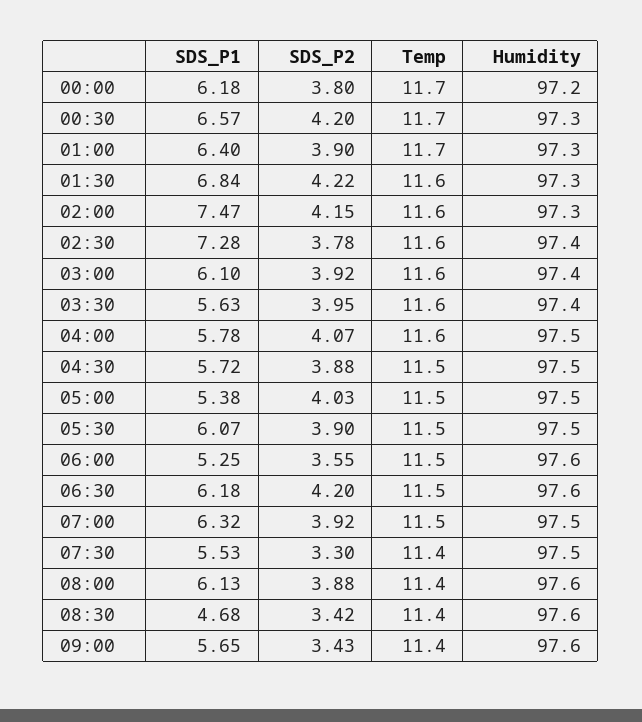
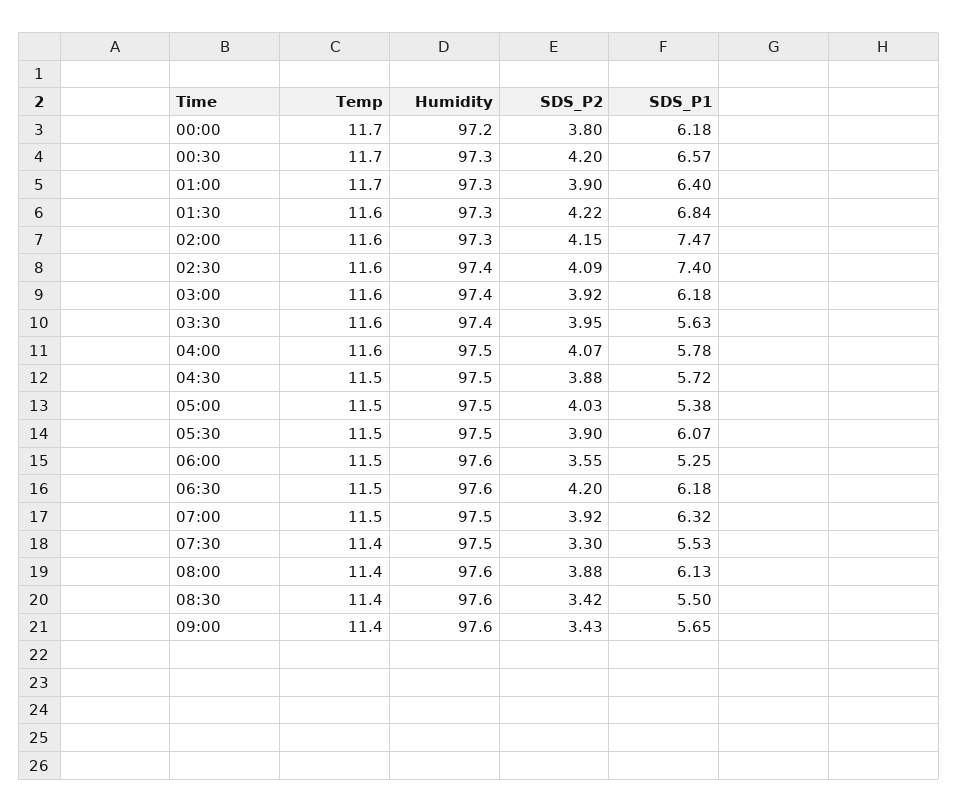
  {
    "SDS_P1": {
      "00:00": 6.18,
      "00:30": 6.57,
      "01:00": 6.4,
      "01:30": 6.84,
      "02:00": 7.47,
-     "02:30": 7.28,
+     "02:30": 7.4,
-     "03:00": 6.1,
+     "03:00": 6.18,
      "03:30": 5.63,
      "04:00": 5.78,
      "04:30": 5.72,
      "05:00": 5.38,
      "05:30": 6.07,
      "06:00": 5.25,
      "06:30": 6.18,
      "07:00": 6.32,
      "07:30": 5.53,
      "08:00": 6.13,
-     "08:30": 4.68,
+     "08:30": 5.5,
      "09:00": 5.65
    },
    "SDS_P2": {
      "00:00": 3.8,
      "00:30": 4.2,
      "01:00": 3.9,
      "01:30": 4.22,
      "02:00": 4.15,
-     "02:30": 3.78,
+     "02:30": 4.09,
      "03:00": 3.92,
      "03:30": 3.95,
      "04:00": 4.07,
      "04:30": 3.88,
      "05:00": 4.03,
      "05:30": 3.9,
      "06:00": 3.55,
      "06:30": 4.2,
      "07:00": 3.92,
      "07:30": 3.3,
      "08:00": 3.88,
      "08:30": 3.42,
      "09:00": 3.43
    },
    "Temp": {
      "00:00": 11.7,
      "00:30": 11.7,
      "01:00": 11.7,
      "01:30": 11.6,
      "02:00": 11.6,
      "02:30": 11.6,
      "03:00": 11.6,
      "03:30": 11.6,
      "04:00": 11.6,
      "04:30": 11.5,
      "05:00": 11.5,
      "05:30": 11.5,
      "06:00": 11.5,
      "06:30": 11.5,
      "07:00": 11.5,
      "07:30": 11.4,
      "08:00": 11.4,
      "08:30": 11.4,
      "09:00": 11.4
    },
    "Humidity": {
      "00:00": 97.2,
      "00:30": 97.3,
      "01:00": 97.3,
      "01:30": 97.3,
      "02:00": 97.3,
      "02:30": 97.4,
      "03:00": 97.4,
      "03:30": 97.4,
      "04:00": 97.5,
      "04:30": 97.5,
      "05:00": 97.5,
      "05:30": 97.5,
      "06:00": 97.6,
      "06:30": 97.6,
      "07:00": 97.5,
      "07:30": 97.5,
      "08:00": 97.6,
      "08:30": 97.6,
      "09:00": 97.6
    }
  }

